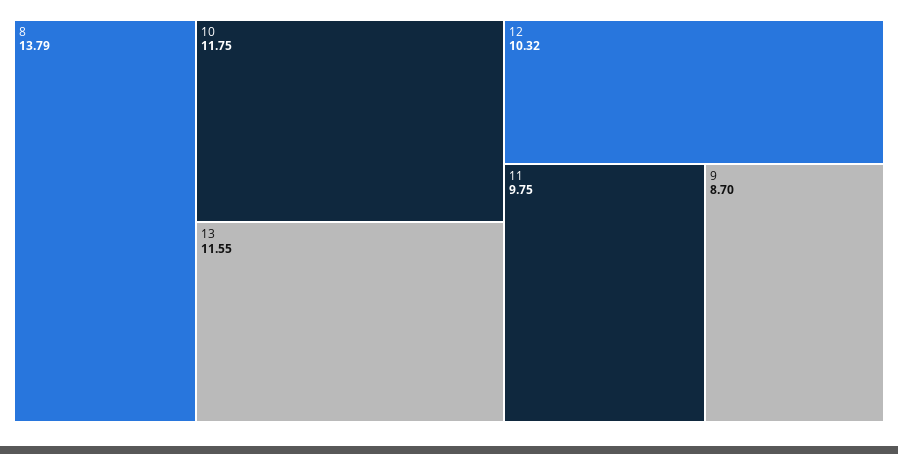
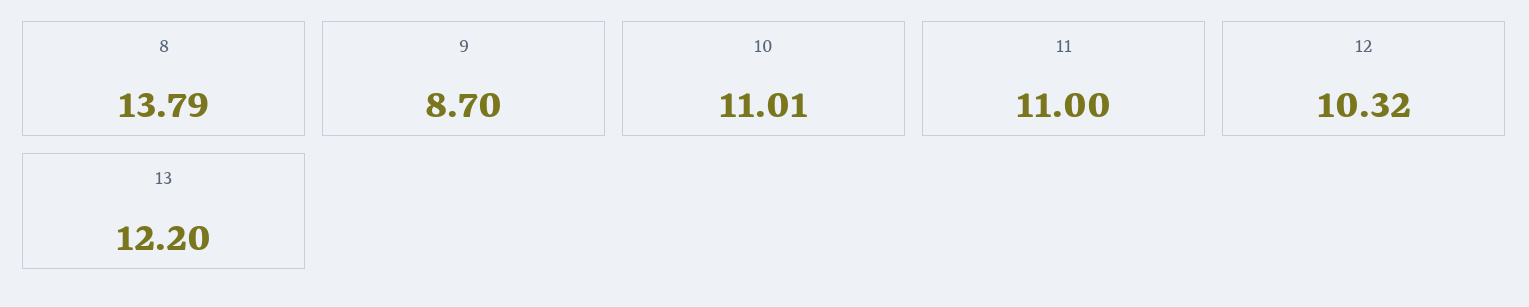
  {
    "8": 13.79,
-   "10": 11.75,
+   "10": 11.01,
-   "13": 11.55,
+   "13": 12.2,
    "12": 10.32,
-   "11": 9.75,
+   "11": 11,
    "9": 8.7
  }

